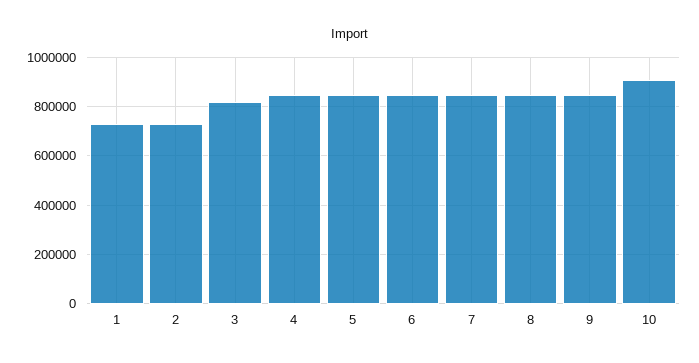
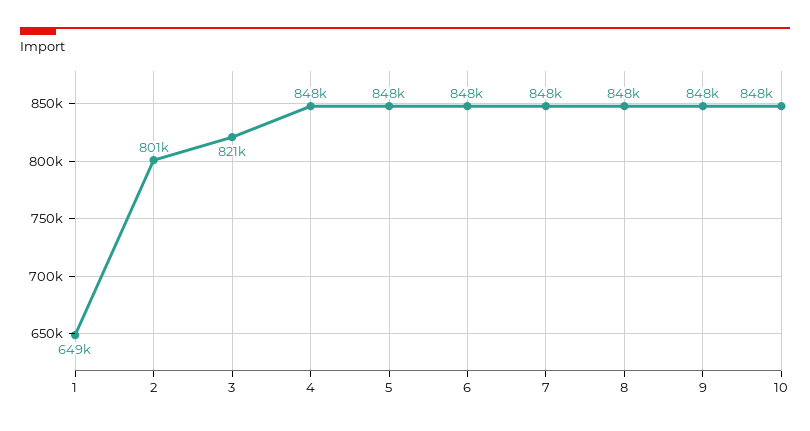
  {
-   "1": 725000,
+   "1": 649000,
-   "2": 725000,
+   "2": 801000,
    "3": 821000,
    "4": 848000,
    "5": 848000,
    "6": 848000,
    "7": 848000,
    "8": 848000,
    "9": 848000,
-   "10": 900000
+   "10": 848000
  }

